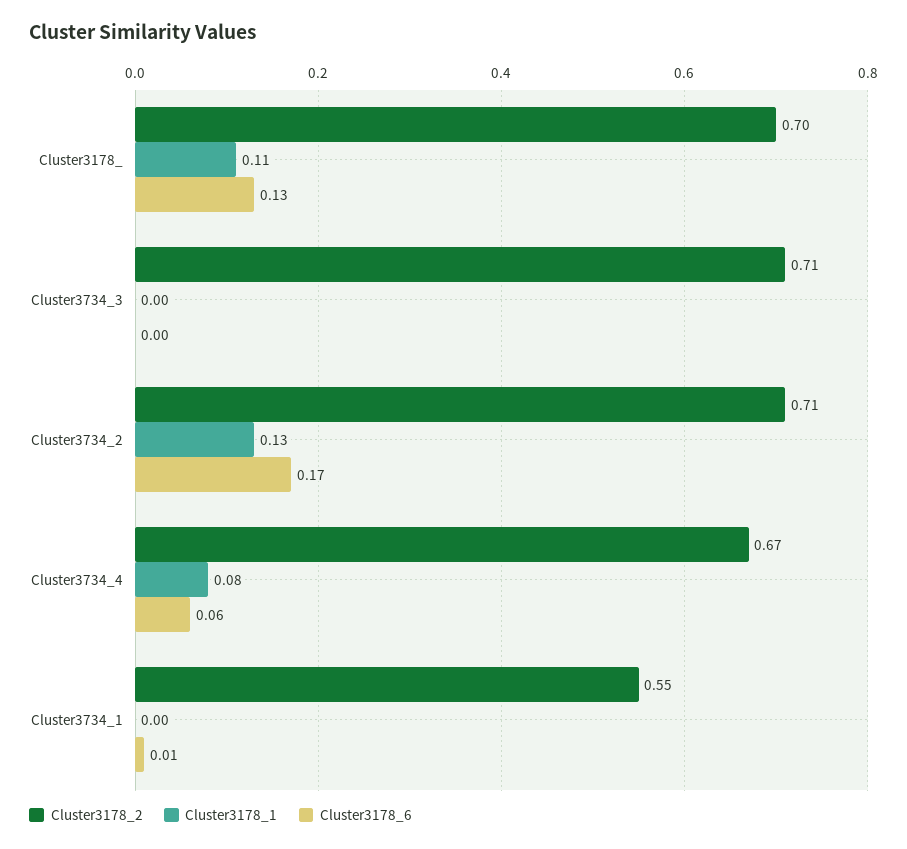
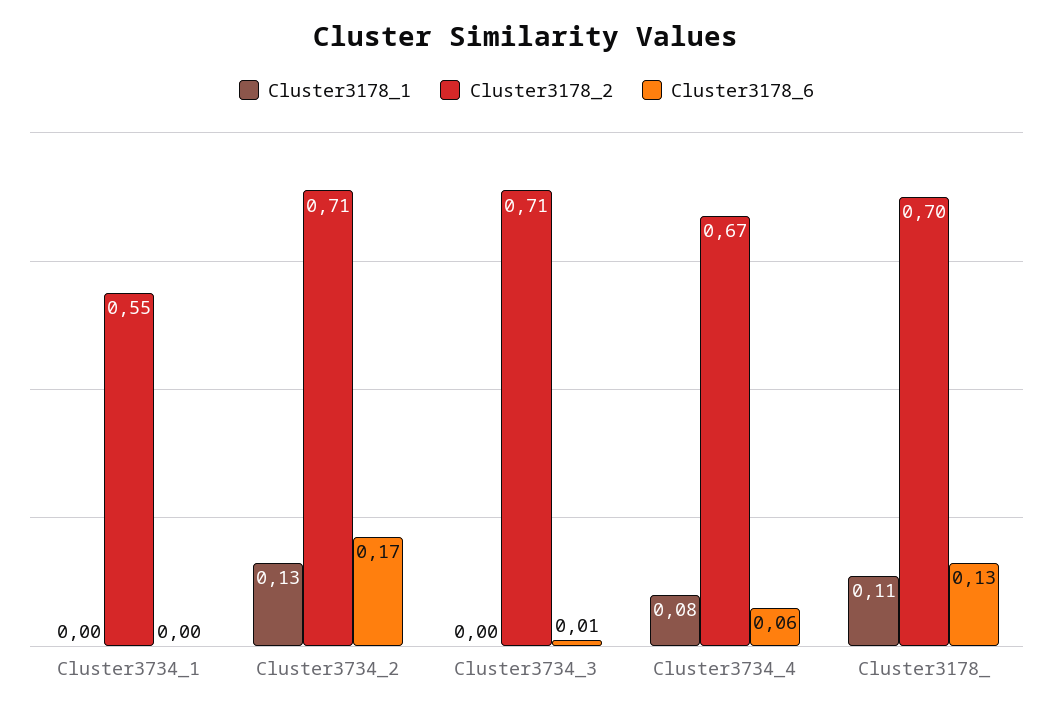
  {
    "Cluster3178_2": {
      "Cluster3178_": 0.7,
      "Cluster3734_3": 0.71,
      "Cluster3734_2": 0.71,
      "Cluster3734_4": 0.67,
      "Cluster3734_1": 0.55
    },
    "Cluster3178_1": {
      "Cluster3178_": 0.11,
      "Cluster3734_3": 0,
      "Cluster3734_2": 0.13,
      "Cluster3734_4": 0.08,
      "Cluster3734_1": 0
    },
    "Cluster3178_6": {
      "Cluster3178_": 0.13,
-     "Cluster3734_3": 0,
+     "Cluster3734_3": 0.01,
      "Cluster3734_2": 0.17,
      "Cluster3734_4": 0.06,
-     "Cluster3734_1": 0.01
+     "Cluster3734_1": 0
    }
  }

